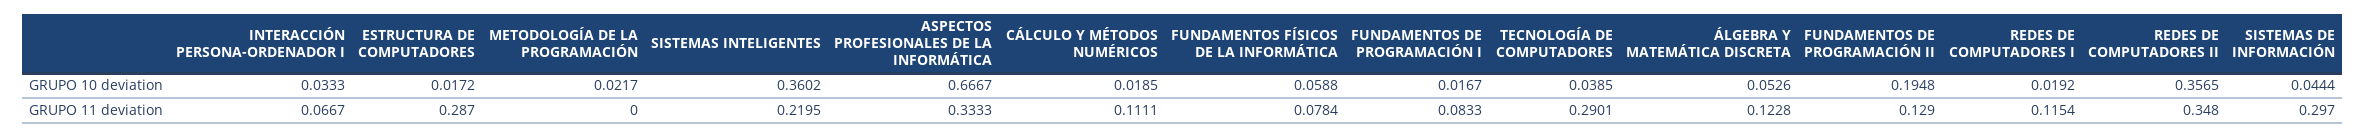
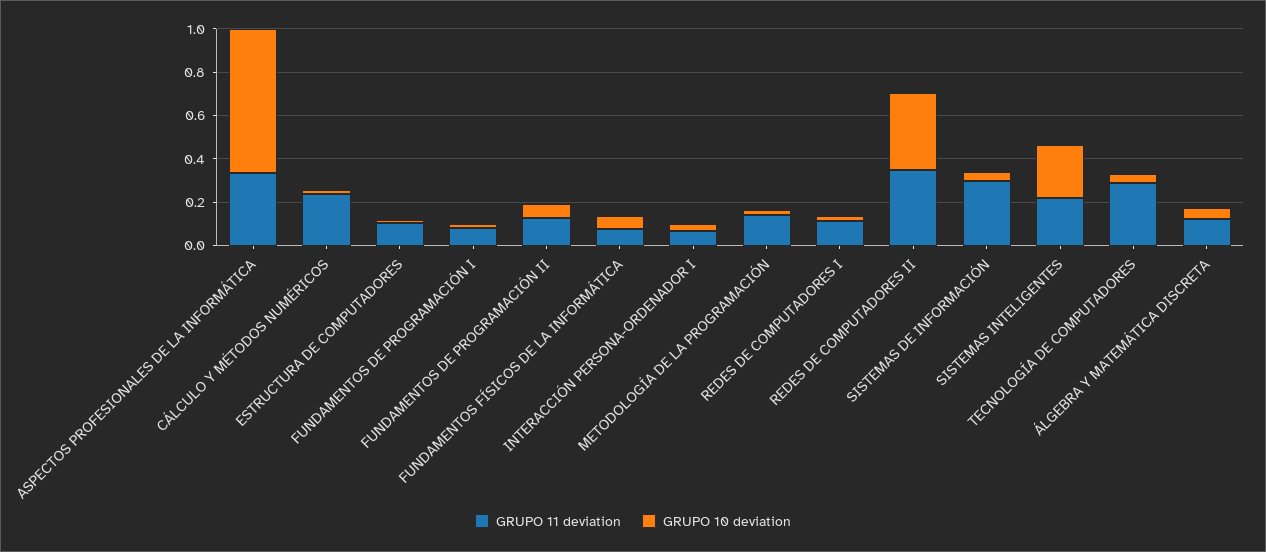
  {
    "GRUPO 10 deviation": {
      "INTERACCIÓN PERSONA-ORDENADOR I": 0.0333,
      "ESTRUCTURA DE COMPUTADORES": 0.0172,
      "METODOLOGÍA DE LA PROGRAMACIÓN": 0.0217,
-     "SISTEMAS INTELIGENTES": 0.3602,
+     "SISTEMAS INTELIGENTES": 0.25,
      "ASPECTOS PROFESIONALES DE LA INFORMÁTICA": 0.6667,
      "CÁLCULO Y MÉTODOS NUMÉRICOS": 0.0185,
      "FUNDAMENTOS FÍSICOS DE LA INFORMÁTICA": 0.0588,
      "FUNDAMENTOS DE PROGRAMACIÓN I": 0.0167,
      "TECNOLOGÍA DE COMPUTADORES": 0.0385,
      "ÁLGEBRA Y MATEMÁTICA DISCRETA": 0.0526,
-     "FUNDAMENTOS DE PROGRAMACIÓN II": 0.1948,
+     "FUNDAMENTOS DE PROGRAMACIÓN II": 0.05,
      "REDES DE COMPUTADORES I": 0.0192,
      "REDES DE COMPUTADORES II": 0.3565,
      "SISTEMAS DE INFORMACIÓN": 0.0444
    },
    "GRUPO 11 deviation": {
      "INTERACCIÓN PERSONA-ORDENADOR I": 0.0667,
-     "ESTRUCTURA DE COMPUTADORES": 0.287,
+     "ESTRUCTURA DE COMPUTADORES": 0.1,
-     "METODOLOGÍA DE LA PROGRAMACIÓN": 0,
+     "METODOLOGÍA DE LA PROGRAMACIÓN": 0.15,
      "SISTEMAS INTELIGENTES": 0.2195,
      "ASPECTOS PROFESIONALES DE LA INFORMÁTICA": 0.3333,
-     "CÁLCULO Y MÉTODOS NUMÉRICOS": 0.1111,
+     "CÁLCULO Y MÉTODOS NUMÉRICOS": 0.25,
      "FUNDAMENTOS FÍSICOS DE LA INFORMÁTICA": 0.0784,
      "FUNDAMENTOS DE PROGRAMACIÓN I": 0.0833,
      "TECNOLOGÍA DE COMPUTADORES": 0.2901,
      "ÁLGEBRA Y MATEMÁTICA DISCRETA": 0.1228,
      "FUNDAMENTOS DE PROGRAMACIÓN II": 0.129,
      "REDES DE COMPUTADORES I": 0.1154,
      "REDES DE COMPUTADORES II": 0.348,
      "SISTEMAS DE INFORMACIÓN": 0.297
    }
  }

